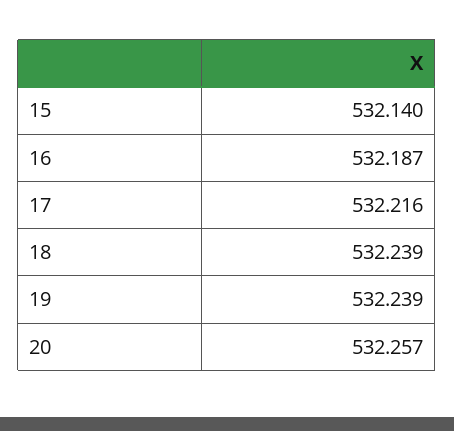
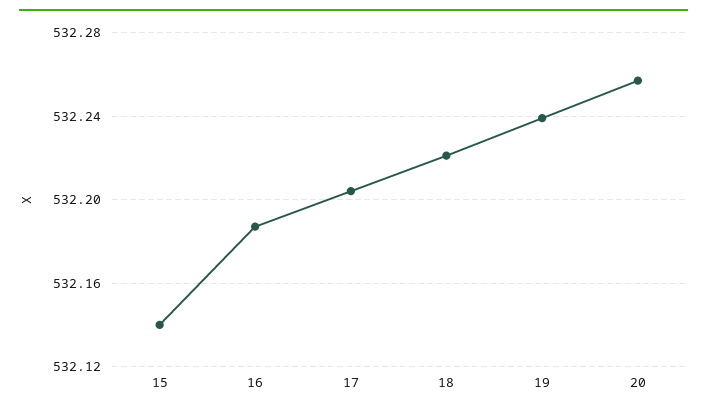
  {
    "15": 532.14,
    "16": 532.187,
-   "17": 532.216,
+   "17": 532.205,
-   "18": 532.239,
+   "18": 532.22,
    "19": 532.239,
    "20": 532.257
  }

